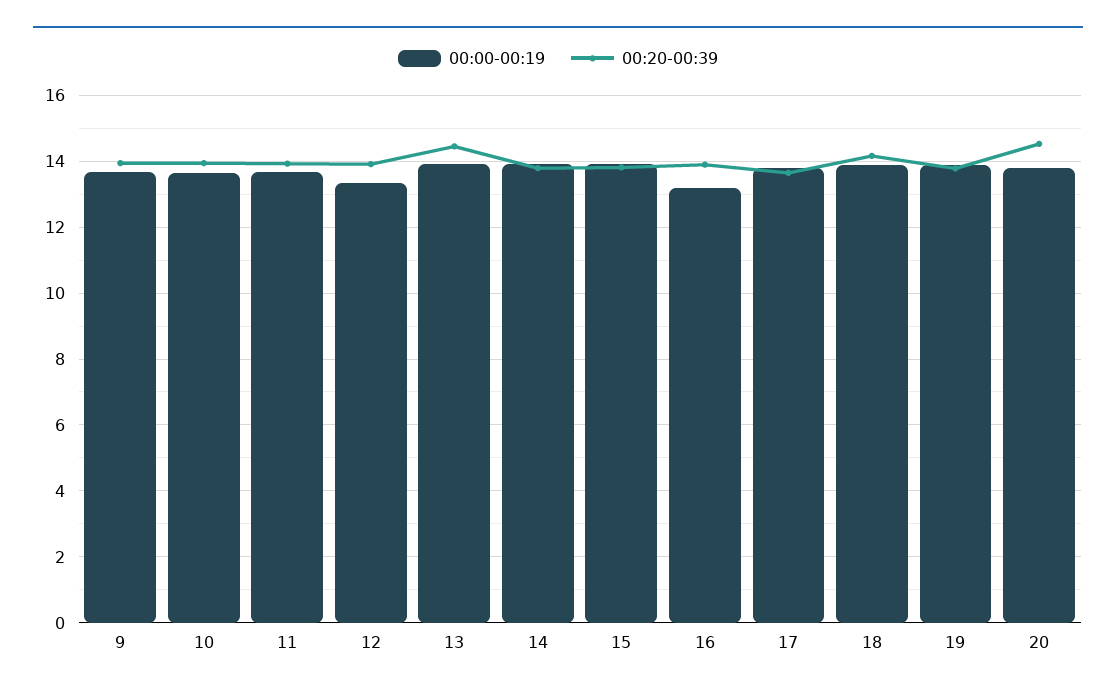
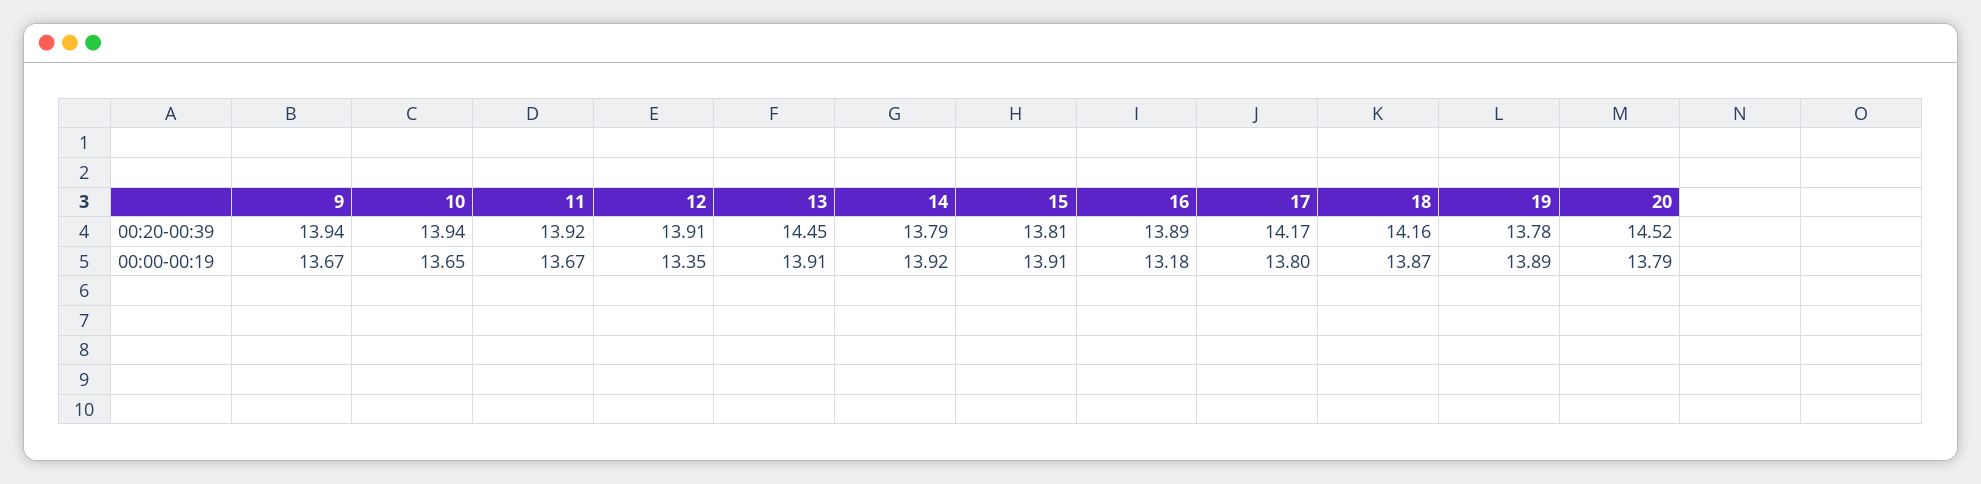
  {
    "00:00-00:19": {
      "9": 13.67,
      "10": 13.65,
      "11": 13.67,
      "12": 13.35,
      "13": 13.91,
      "14": 13.92,
      "15": 13.91,
      "16": 13.18,
      "17": 13.8,
      "18": 13.87,
      "19": 13.89,
      "20": 13.79
    },
    "00:20-00:39": {
      "9": 13.94,
      "10": 13.94,
      "11": 13.92,
      "12": 13.91,
      "13": 14.45,
      "14": 13.79,
      "15": 13.81,
      "16": 13.89,
-     "17": 13.6,
+     "17": 14.17,
      "18": 14.16,
      "19": 13.78,
      "20": 14.52
    }
  }

